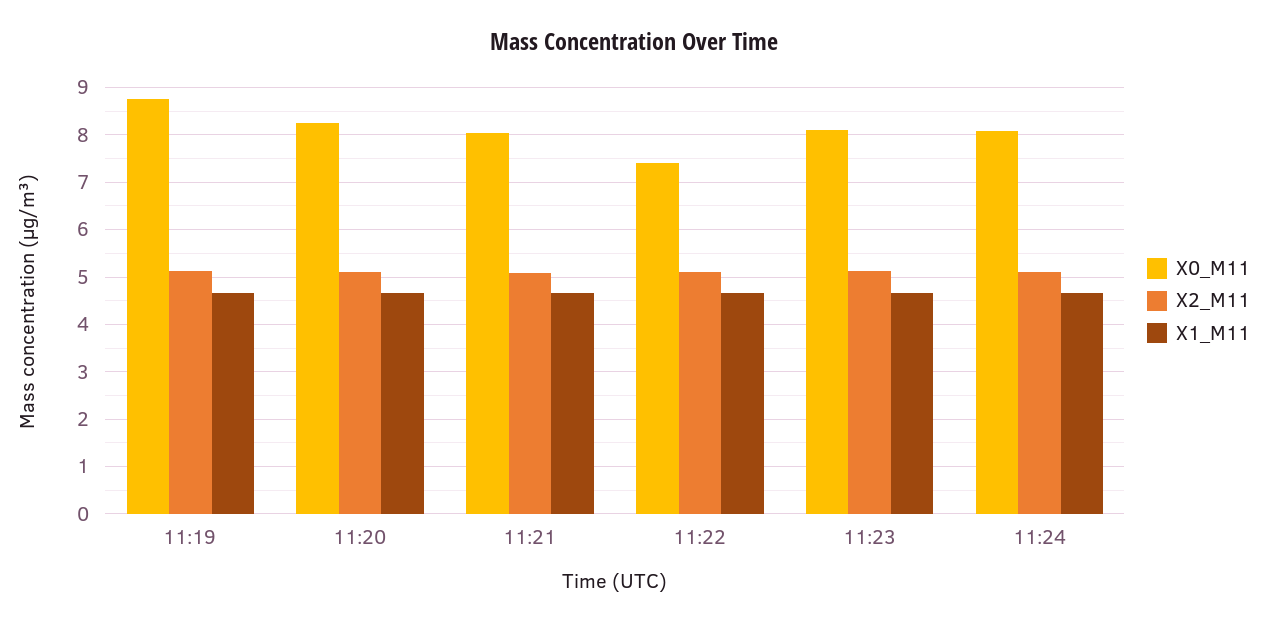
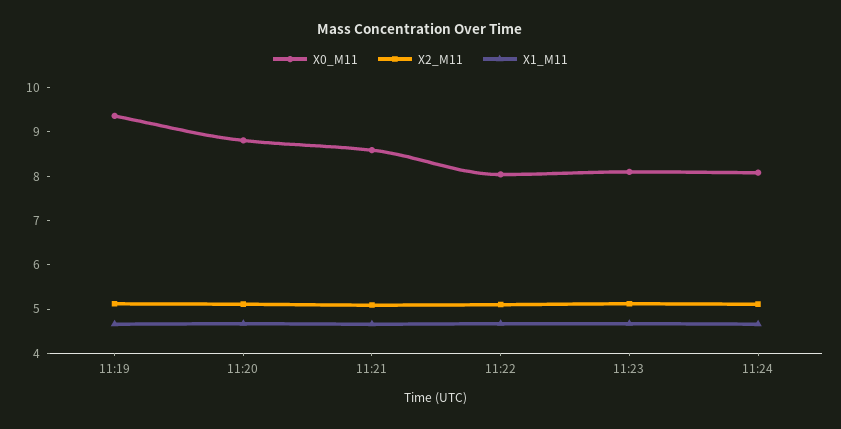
  {
    "X0_M11": {
-     "11:19": 8.8,
+     "11:19": 9.4,
-     "11:20": 8.2,
+     "11:20": 8.8,
-     "11:21": 8,
+     "11:21": 8.6,
-     "11:22": 7.4,
+     "11:22": 8,
      "11:23": 8.2,
      "11:24": 8
    },
    "X2_M11": {
      "11:19": 5.2,
      "11:20": 5.2,
      "11:21": 5,
      "11:22": 5.2,
      "11:23": 5.2,
      "11:24": 5.2
    },
    "X1_M11": {
      "11:19": 4.6,
      "11:20": 4.6,
      "11:21": 4.6,
      "11:22": 4.6,
      "11:23": 4.6,
      "11:24": 4.6
    }
  }

